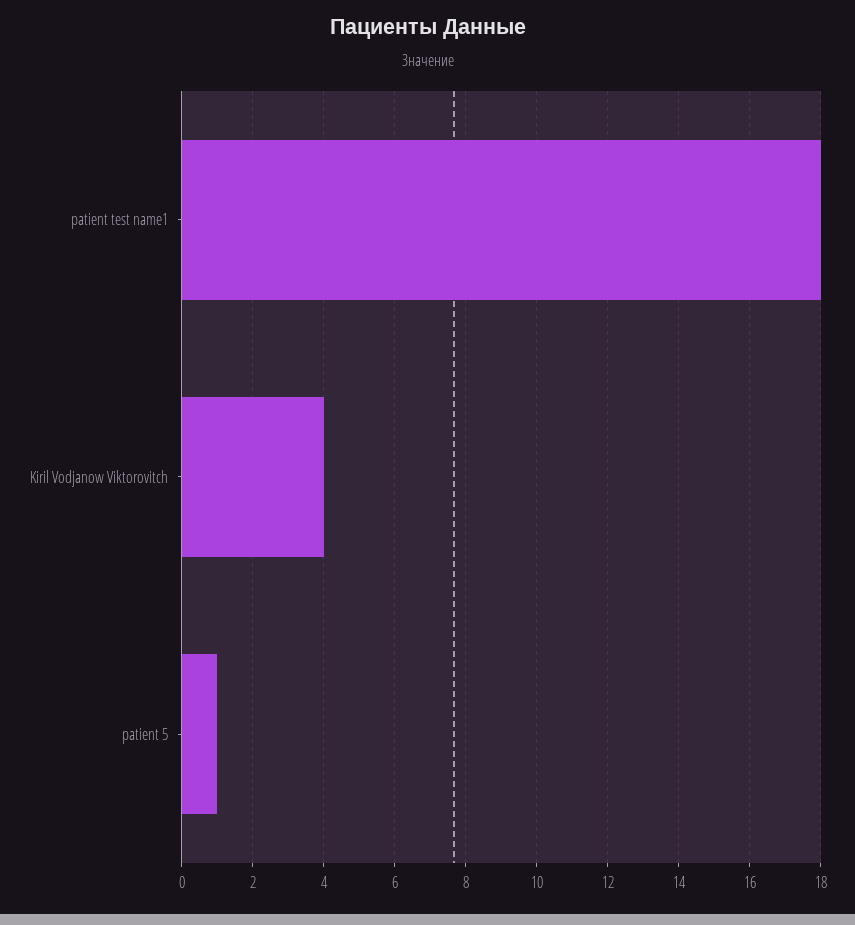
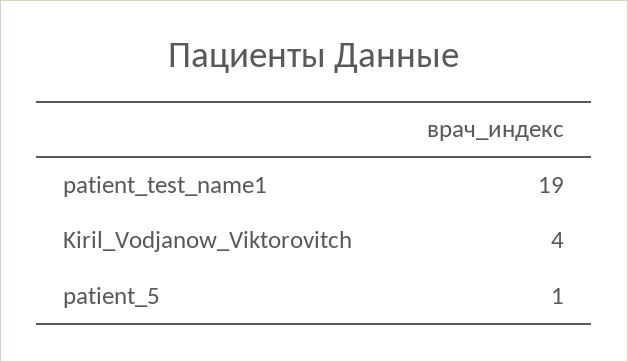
  {
-   "patient test name1": 18,
+   "patient test name1": 19,
    "Kiril Vodjanow Viktorovitch": 4,
    "patient 5": 1
  }

